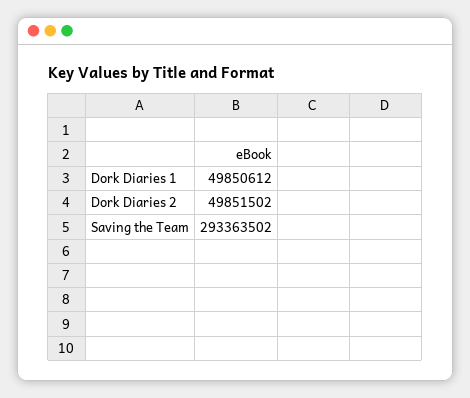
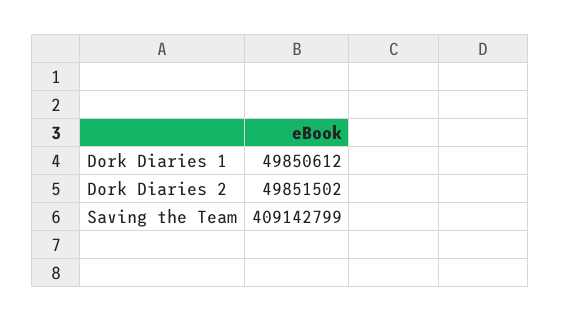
  {
    "Dork Diaries 1": 49850612,
    "Dork Diaries 2": 49851502,
-   "Saving the Team": 293363502
+   "Saving the Team": 409142799
  }

